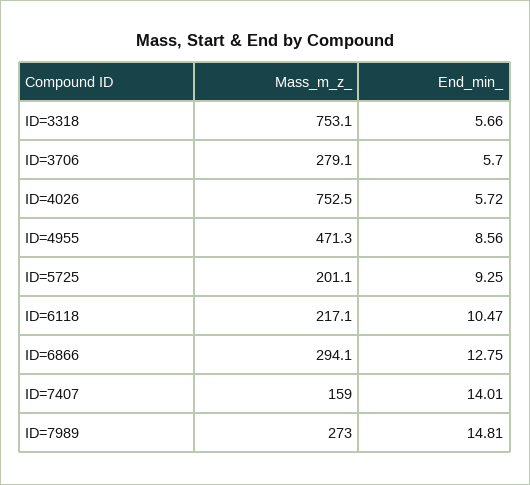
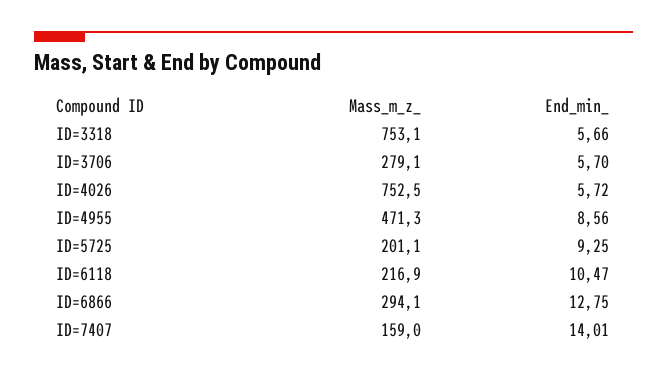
  {
    "Mass_m_z_": {
      "ID=3318": 753.1,
      "ID=3706": 279.1,
      "ID=4026": 752.5,
      "ID=4955": 471.3,
      "ID=5725": 201.1,
-     "ID=6118": 217.1,
+     "ID=6118": 216.9,
      "ID=6866": 294.1,
-     "ID=7407": 159,
+     "ID=7407": 159
-     "ID=7989": 273
    },
    "End_min_": {
      "ID=3318": 5.66,
      "ID=3706": 5.7,
      "ID=4026": 5.72,
      "ID=4955": 8.56,
      "ID=5725": 9.25,
      "ID=6118": 10.47,
      "ID=6866": 12.75,
-     "ID=7407": 14.01,
+     "ID=7407": 14.01
-     "ID=7989": 14.81
    }
  }

